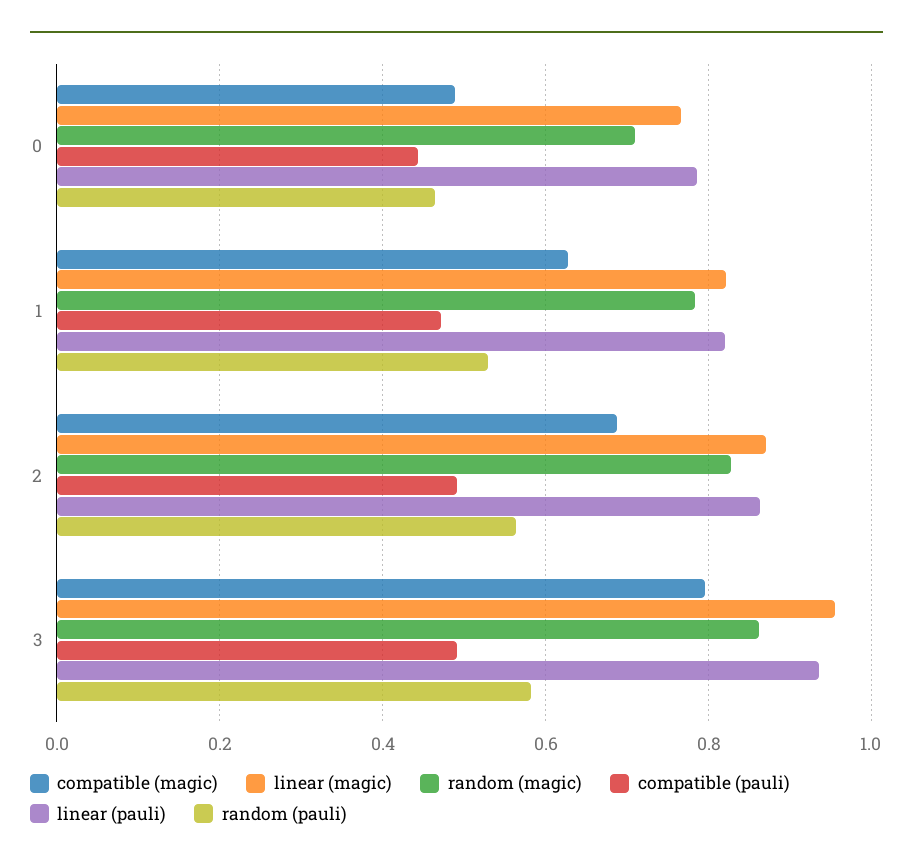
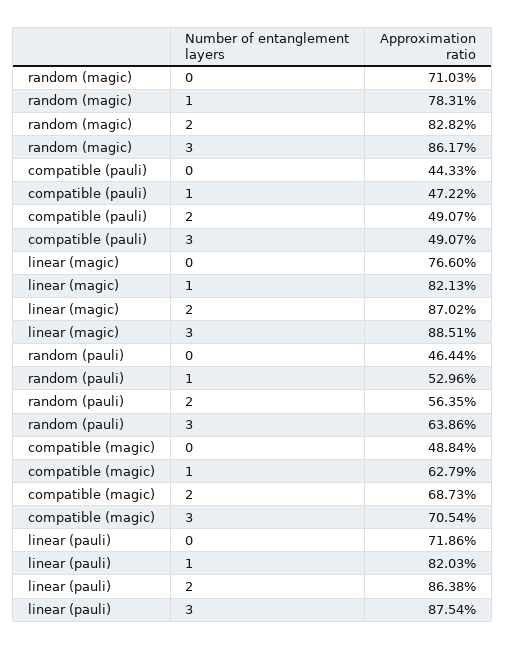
  {
    "compatible (magic)": {
      "0": 0.4884,
      "1": 0.6279,
      "2": 0.6873,
-     "3": 0.8
+     "3": 0.7054
    },
    "linear (magic)": {
      "0": 0.766,
      "1": 0.8213,
      "2": 0.8702,
-     "3": 0.96
+     "3": 0.8851
    },
    "random (magic)": {
      "0": 0.7103,
      "1": 0.7831,
      "2": 0.8282,
      "3": 0.8617
    },
    "compatible (pauli)": {
      "0": 0.4433,
      "1": 0.4722,
      "2": 0.4907,
      "3": 0.4907
    },
    "linear (pauli)": {
-     "0": 0.78,
+     "0": 0.7186,
      "1": 0.8203,
      "2": 0.8638,
-     "3": 0.94
+     "3": 0.8754
    },
    "random (pauli)": {
      "0": 0.4644,
      "1": 0.5296,
      "2": 0.5635,
-     "3": 0.58
+     "3": 0.6386
    }
  }

